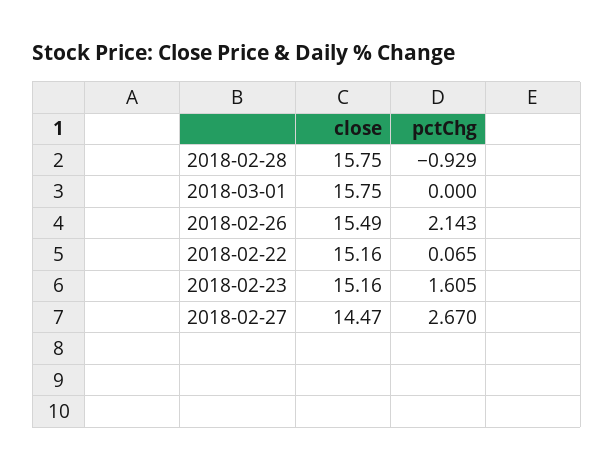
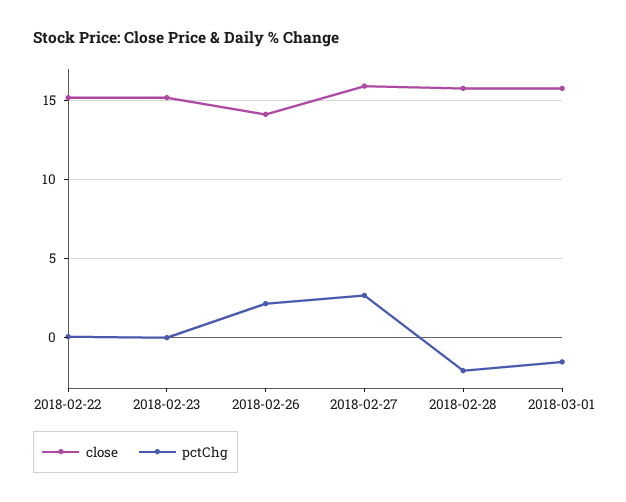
  {
    "close": {
      "2018-02-28": 15.75,
      "2018-03-01": 15.75,
-     "2018-02-26": 15.49,
+     "2018-02-26": 14,
      "2018-02-22": 15.16,
      "2018-02-23": 15.16,
-     "2018-02-27": 14.47
+     "2018-02-27": 16
    },
    "pctChg": {
-     "2018-02-28": -0.929,
+     "2018-02-28": -2,
-     "2018-03-01": 0,
+     "2018-03-01": -1.5,
      "2018-02-26": 2.143,
      "2018-02-22": 0.065,
-     "2018-02-23": 1.605,
+     "2018-02-23": 0,
      "2018-02-27": 2.67
    }
  }

